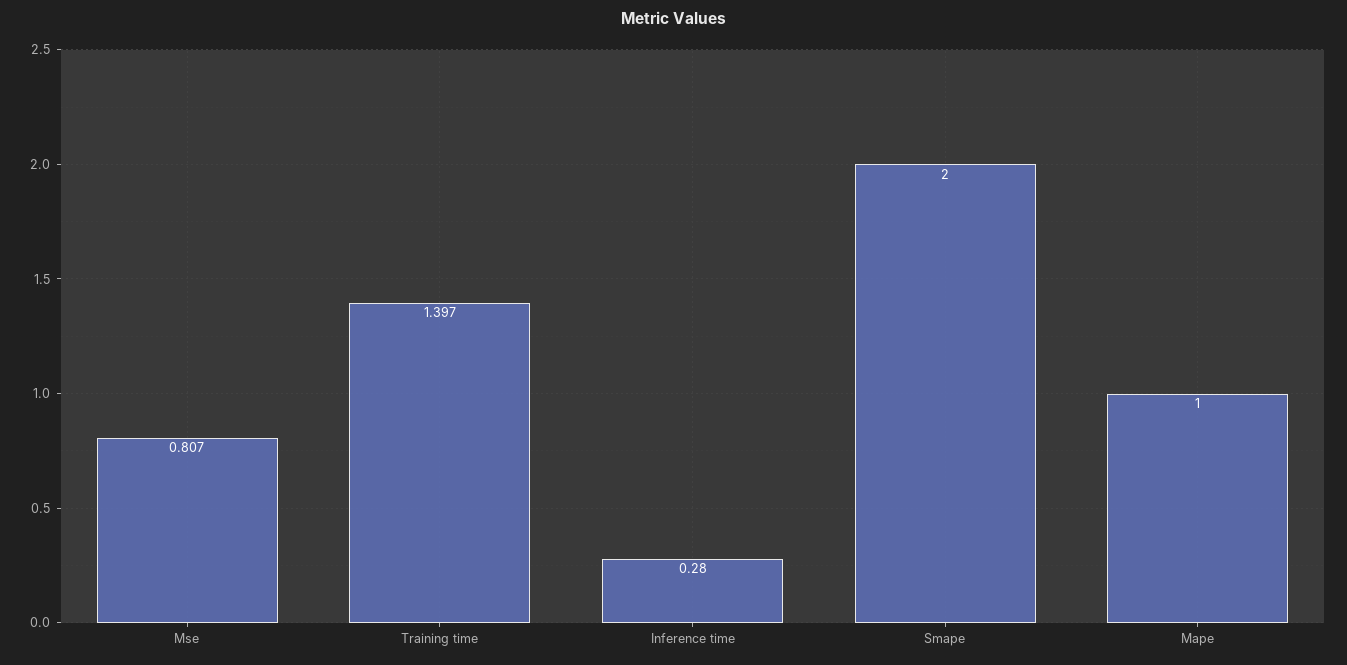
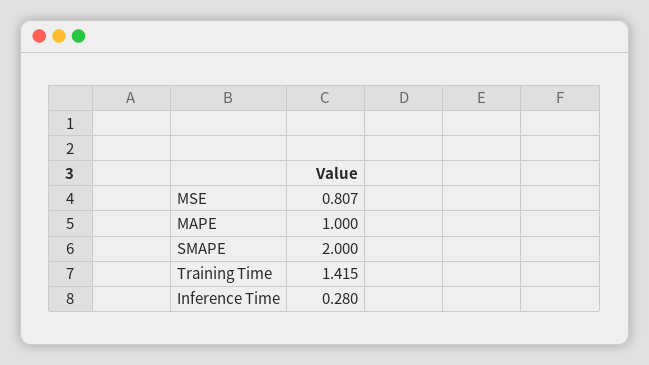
  {
    "Mse": 0.807,
-   "Training time": 1.397,
+   "Training time": 1.415,
    "Inference time": 0.28,
    "Smape": 2,
    "Mape": 1
  }

